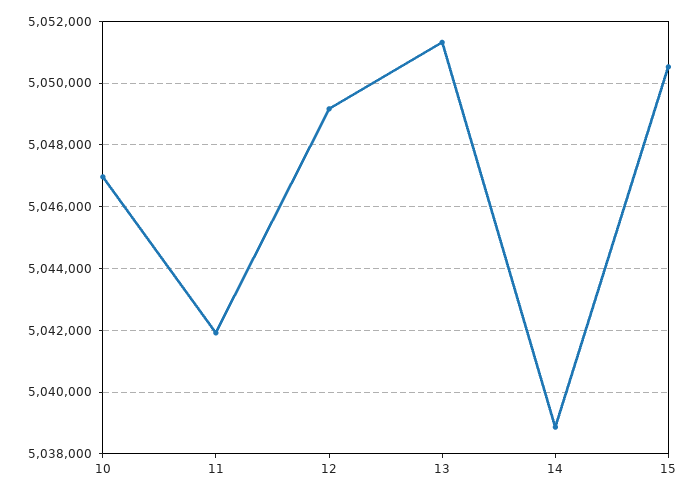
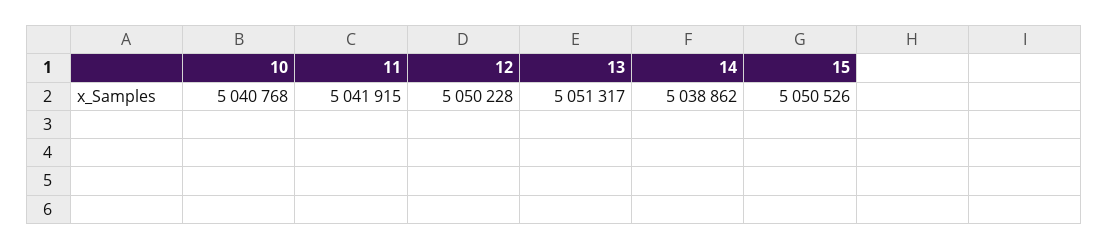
  {
-   "10": 5047000,
+   "10": 5040768,
    "11": 5041915,
-   "12": 5049200,
+   "12": 5050228,
    "13": 5051317,
    "14": 5038862,
    "15": 5050526
  }

